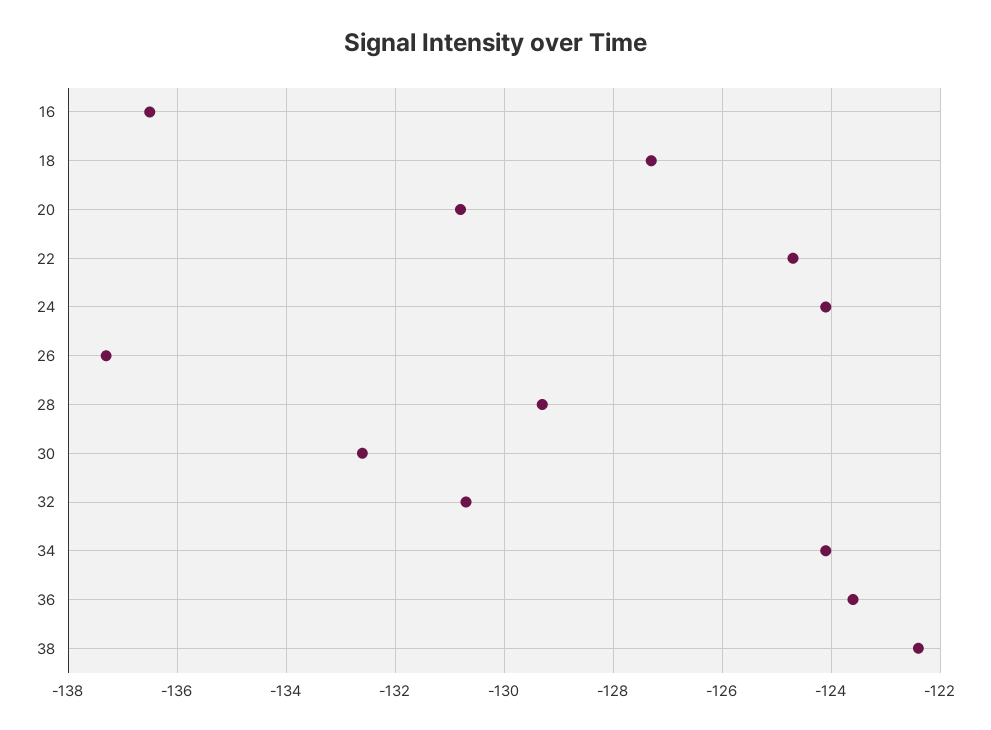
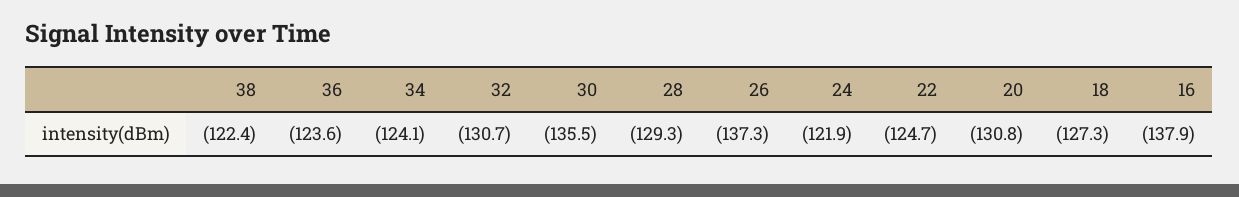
  {
-   "16": -136.5,
+   "16": -137.9,
    "18": -127.3,
    "20": -130.8,
    "22": -124.7,
-   "24": -124,
+   "24": -121.9,
    "26": -137.3,
    "28": -129.3,
-   "30": -132.5,
+   "30": -135.5,
    "32": -130.7,
    "34": -124.1,
    "36": -123.6,
    "38": -122.4
  }

